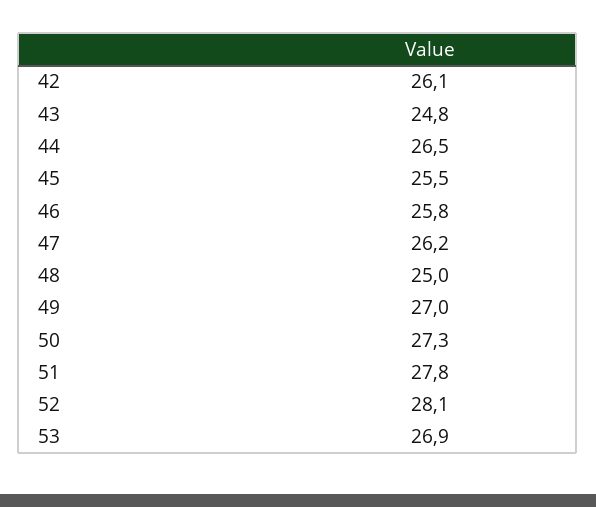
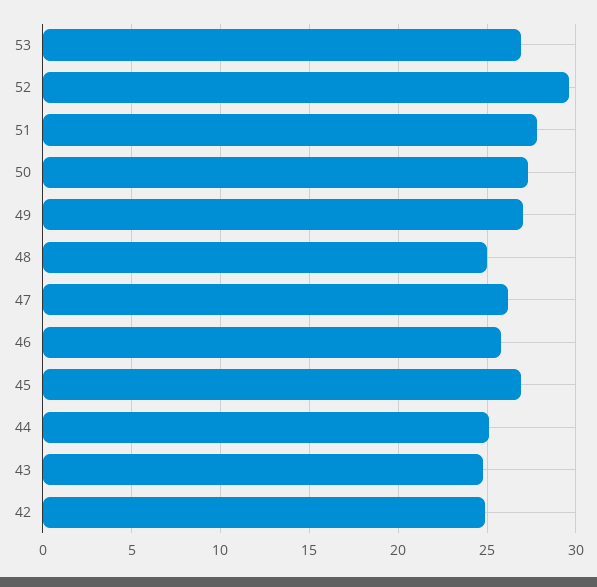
  {
-   "42": 26.1,
+   "42": 25,
    "43": 24.8,
-   "44": 26.5,
+   "44": 25,
-   "45": 25.5,
+   "45": 27,
    "46": 25.8,
    "47": 26.2,
    "48": 25,
    "49": 27,
    "50": 27.3,
    "51": 27.8,
-   "52": 28.1,
+   "52": 29.5,
    "53": 26.9
  }

